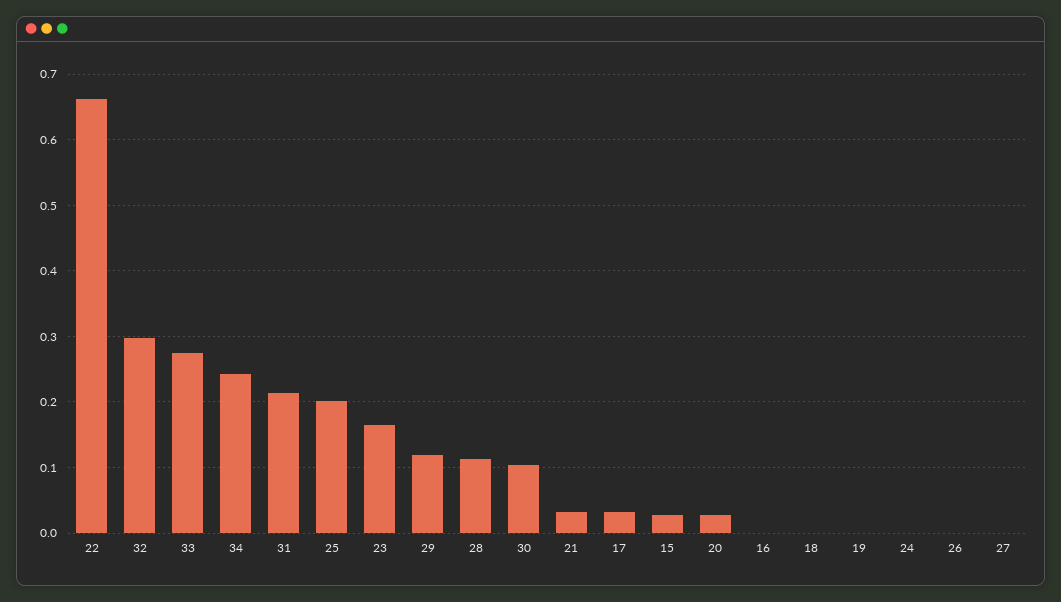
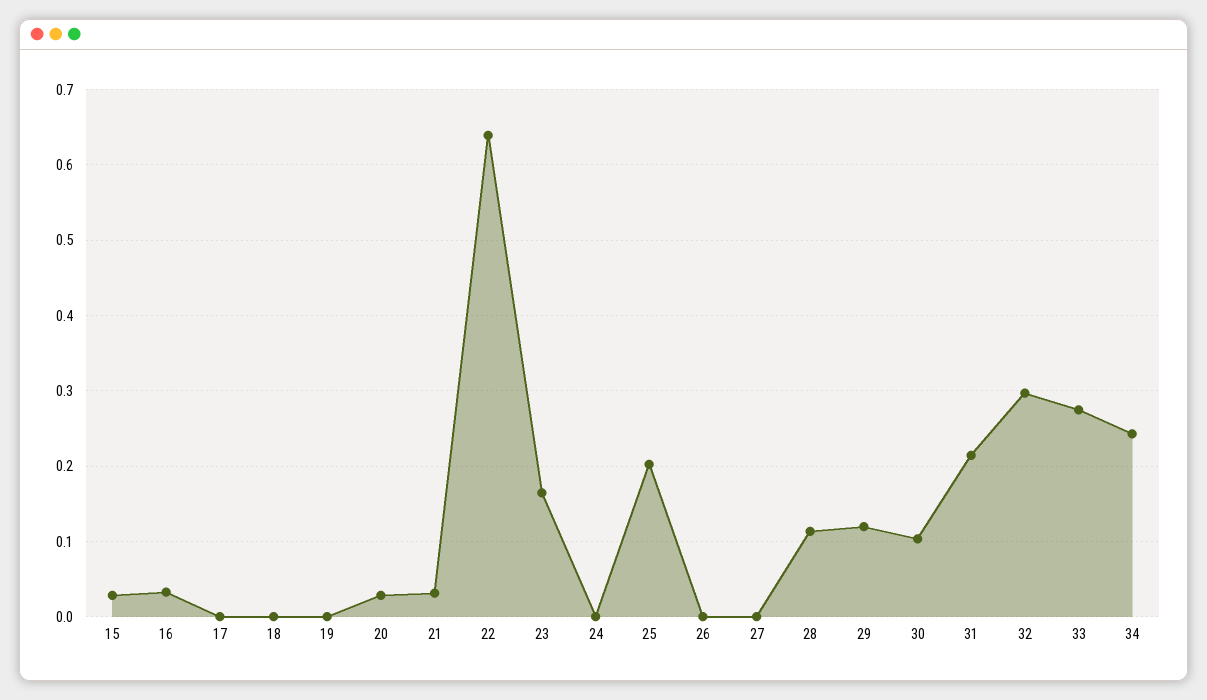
  {
-   "22": 0.66,
+   "22": 0.64,
    "32": 0.3,
    "33": 0.27,
    "34": 0.24,
    "31": 0.21,
    "25": 0.2,
    "23": 0.16,
    "29": 0.12,
    "28": 0.11,
    "30": 0.1,
    "21": 0.03,
-   "17": 0.03,
+   "17": 0,
    "15": 0.03,
    "20": 0.03,
-   "16": 0,
+   "16": 0.03,
    "18": 0,
    "19": 0,
    "24": 0,
    "26": 0,
    "27": 0
  }

